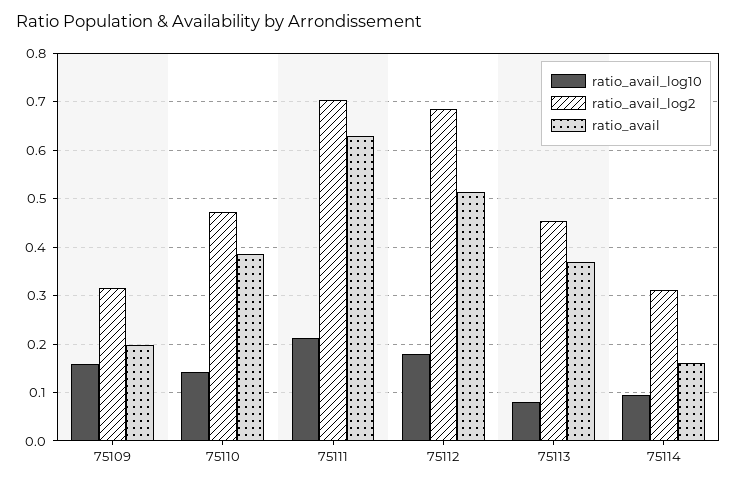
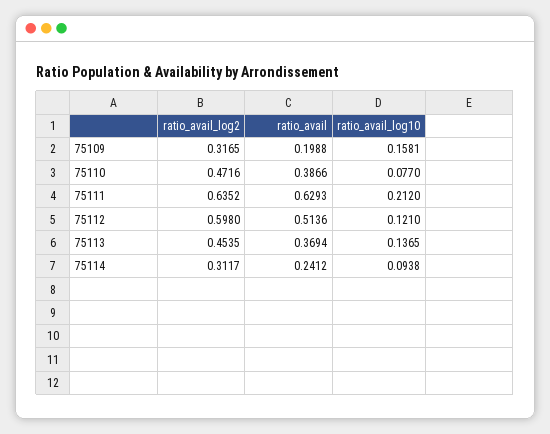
  {
    "ratio_avail_log10": {
      "75109": 0.1581,
-     "75110": 0.14,
+     "75110": 0.077,
      "75111": 0.212,
-     "75112": 0.18,
+     "75112": 0.121,
-     "75113": 0.08,
+     "75113": 0.1365,
      "75114": 0.0938
    },
    "ratio_avail_log2": {
      "75109": 0.3165,
      "75110": 0.4716,
-     "75111": 0.7,
+     "75111": 0.6352,
-     "75112": 0.68,
+     "75112": 0.598,
      "75113": 0.4535,
      "75114": 0.3117
    },
    "ratio_avail": {
      "75109": 0.1988,
      "75110": 0.3866,
      "75111": 0.6293,
      "75112": 0.5136,
      "75113": 0.3694,
-     "75114": 0.16
+     "75114": 0.2412
    }
  }

